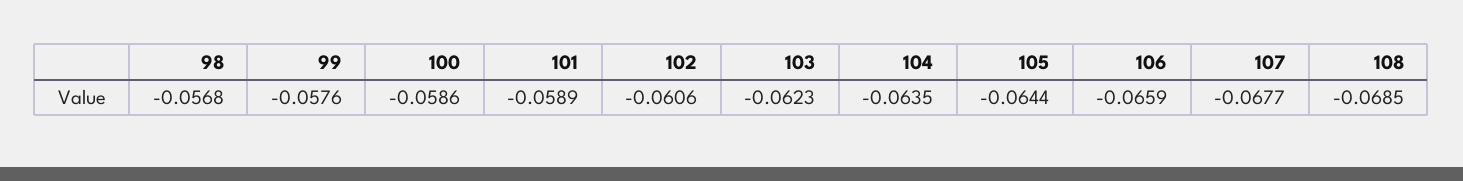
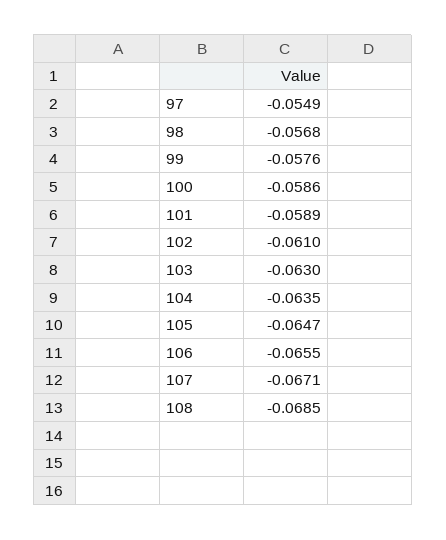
  {
    "98": -0.0568,
    "99": -0.0576,
    "100": -0.0586,
    "101": -0.0589,
-   "102": -0.0606,
+   "102": -0.061,
-   "103": -0.0623,
+   "103": -0.063,
    "104": -0.0635,
-   "105": -0.0644,
+   "105": -0.0647,
-   "106": -0.0659,
+   "106": -0.0655,
-   "107": -0.0677,
+   "107": -0.0671,
-   "108": -0.0685
+   "108": -0.0685,
+   "97": -0.0549
  }

